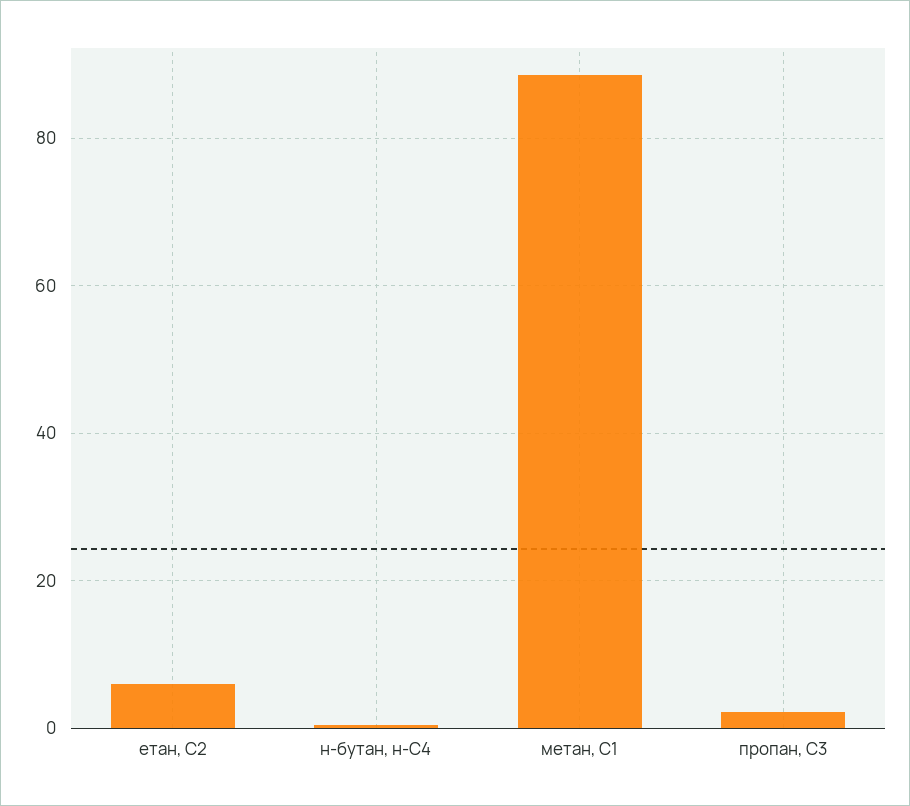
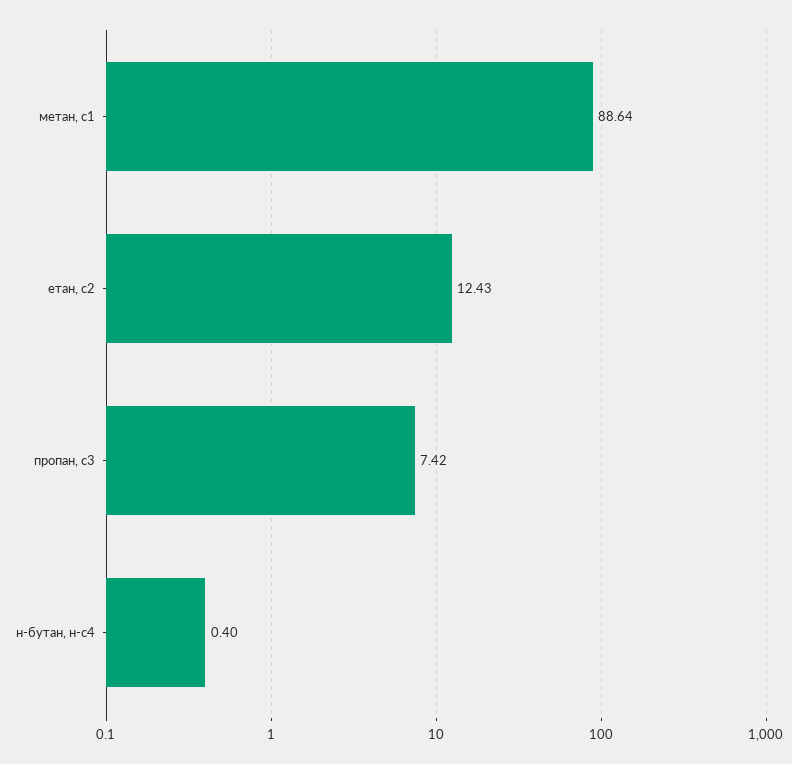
  {
-   "етан, С2": 6,
+   "етан, С2": 12.43,
    "н-бутан, н-С4": 0.4,
    "метан, С1": 88.64,
-   "пропан, С3": 2
+   "пропан, С3": 7.42
  }

